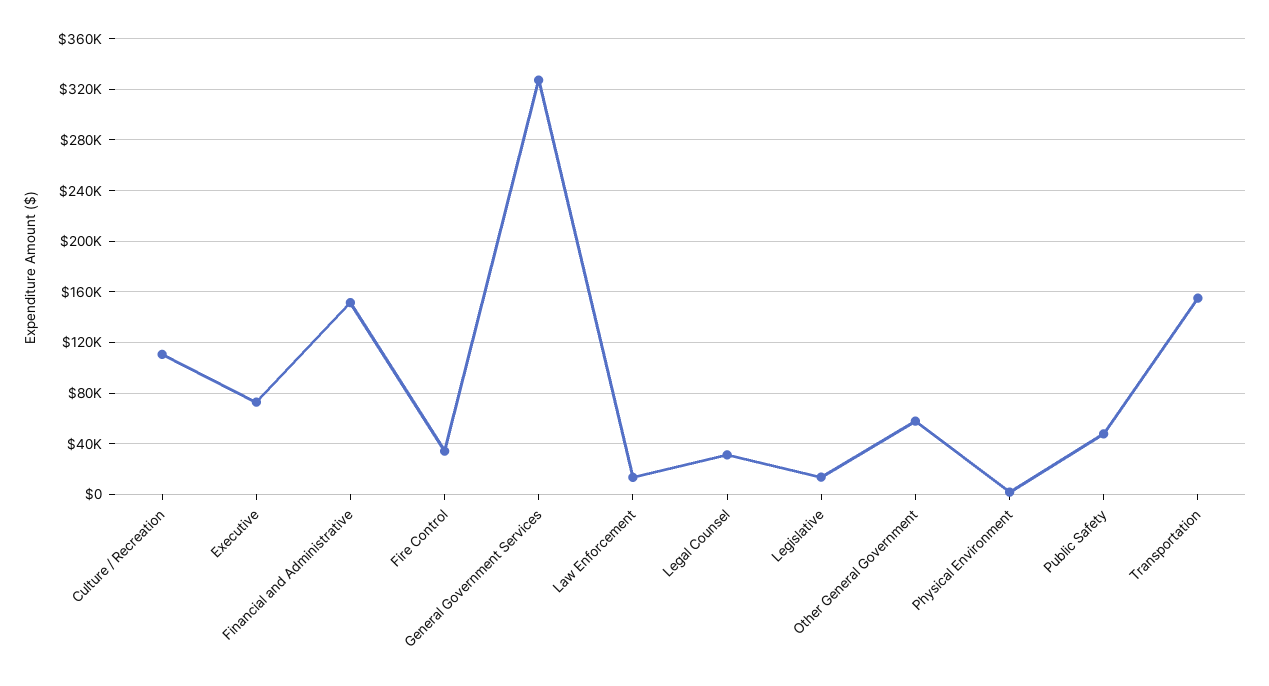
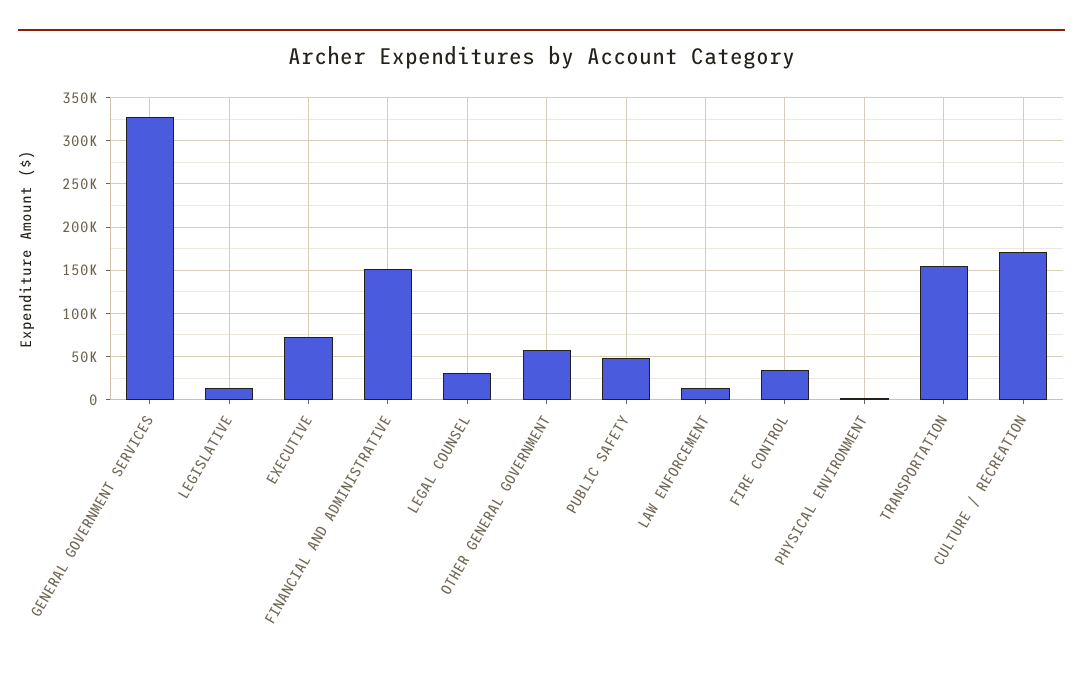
  {
-   "Culture / Recreation": 110000,
+   "Culture / Recreation": 170000,
    "Executive": 75000,
    "Financial and Administrative": 150000,
    "Fire Control": 35000,
    "General Government Services": 325000,
    "Law Enforcement": 15000,
    "Legal Counsel": 30000,
    "Legislative": 15000,
    "Other General Government": 60000,
    "Physical Environment": 0,
    "Public Safety": 50000,
    "Transportation": 155000
  }

